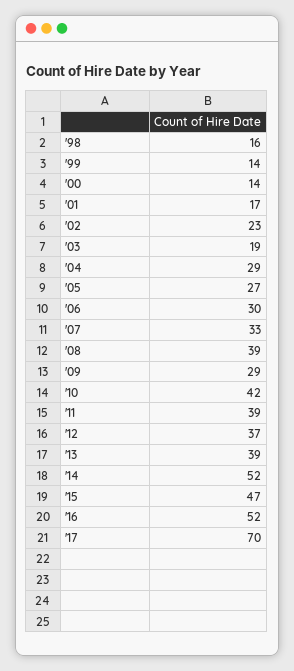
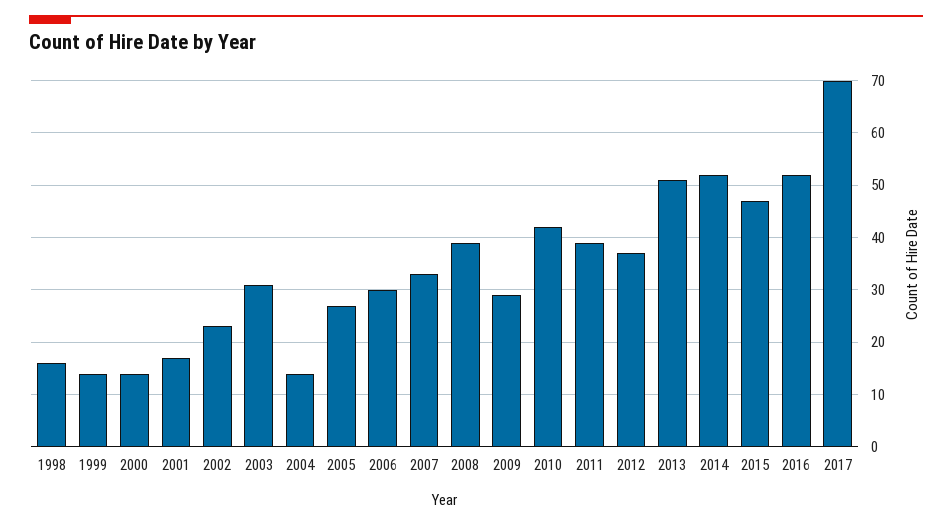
  {
    "'98": 16,
    "'99": 14,
    "'00": 14,
    "'01": 17,
    "'02": 23,
-   "'03": 19,
+   "'03": 30,
-   "'04": 29,
+   "'04": 15,
    "'05": 27,
    "'06": 30,
    "'07": 33,
    "'08": 39,
    "'09": 29,
    "'10": 42,
    "'11": 39,
    "'12": 37,
-   "'13": 39,
+   "'13": 50,
    "'14": 52,
    "'15": 47,
    "'16": 52,
    "'17": 70
  }

